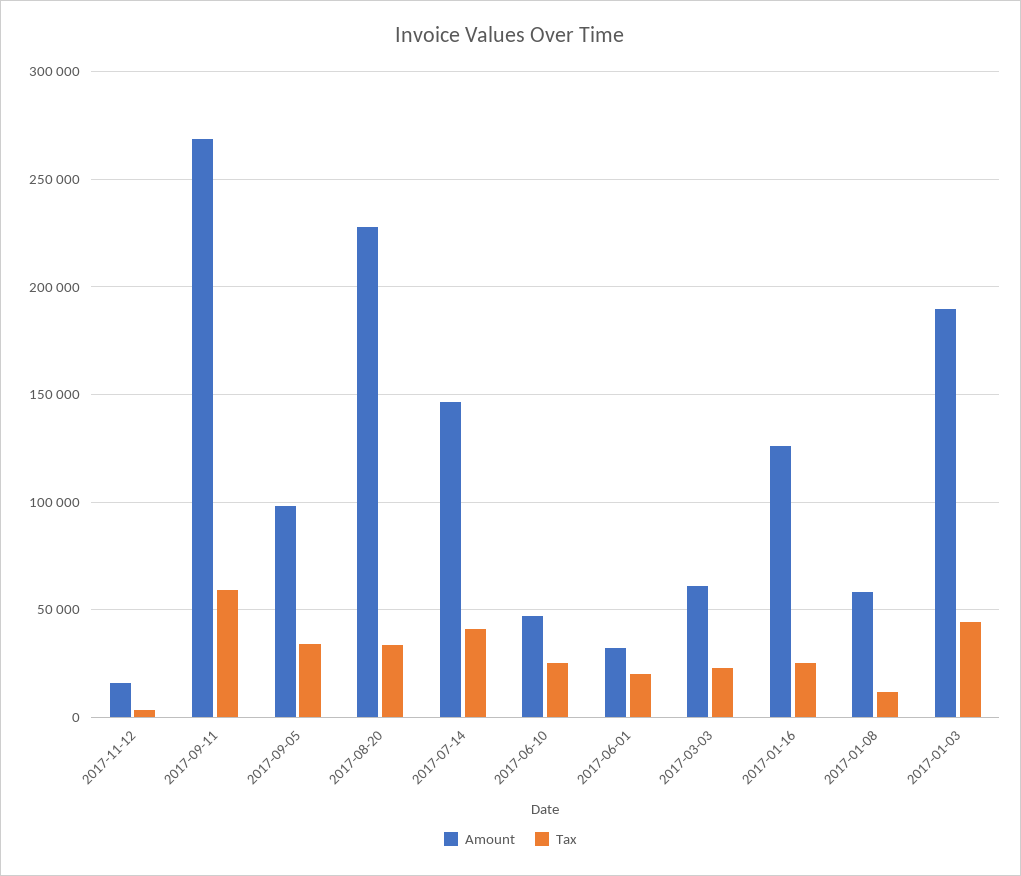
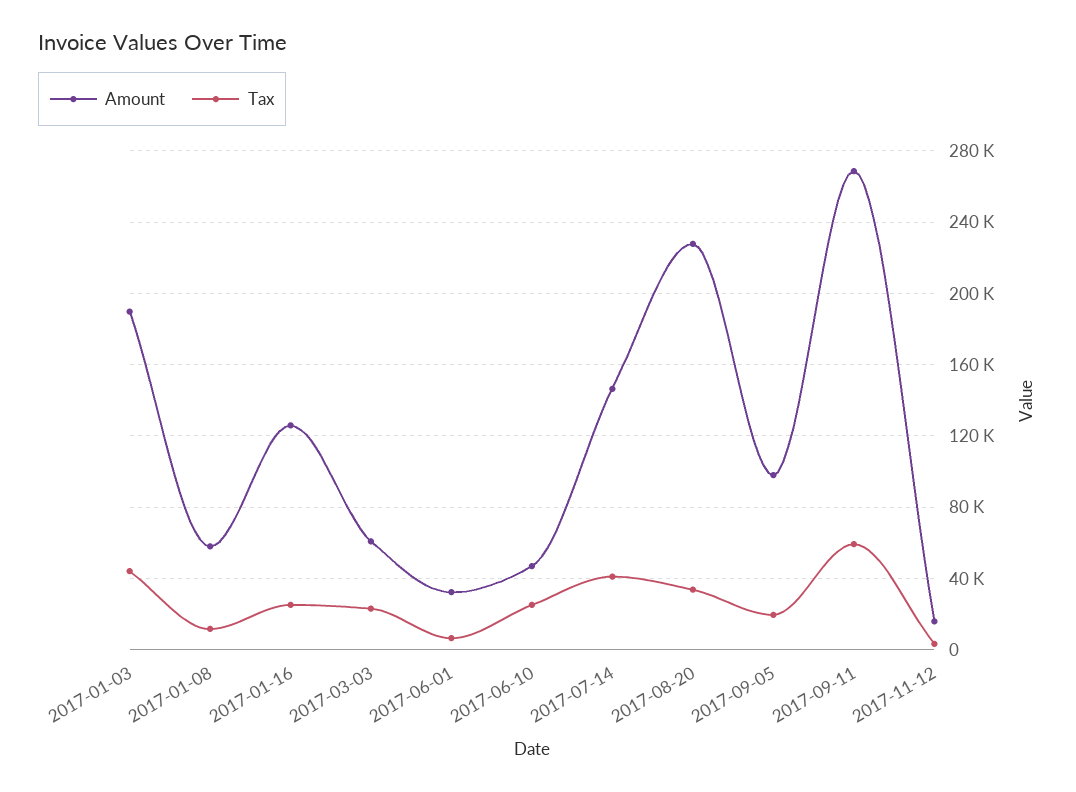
  {
    "Amount": {
      "2017-11-12": 15000,
      "2017-09-11": 270000,
      "2017-09-05": 100000,
      "2017-08-20": 230000,
      "2017-07-14": 145000,
      "2017-06-10": 45000,
      "2017-06-01": 30000,
      "2017-03-03": 60000,
      "2017-01-16": 125000,
      "2017-01-08": 60000,
      "2017-01-03": 190000
    },
    "Tax": {
      "2017-11-12": 5000,
      "2017-09-11": 60000,
-     "2017-09-05": 35000,
+     "2017-09-05": 20000,
      "2017-08-20": 35000,
      "2017-07-14": 40000,
      "2017-06-10": 25000,
-     "2017-06-01": 20000,
+     "2017-06-01": 5000,
      "2017-03-03": 25000,
      "2017-01-16": 25000,
      "2017-01-08": 10000,
      "2017-01-03": 45000
    }
  }

